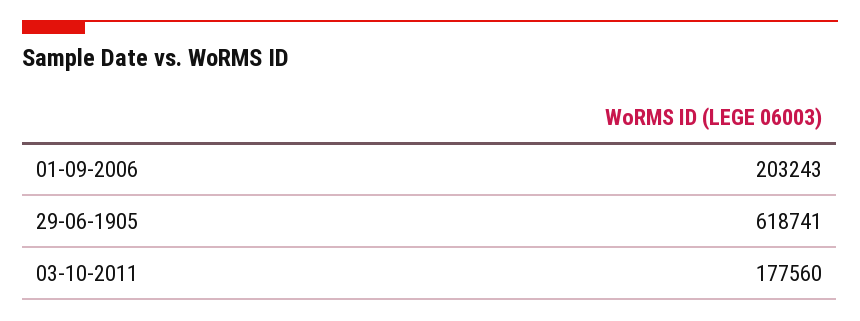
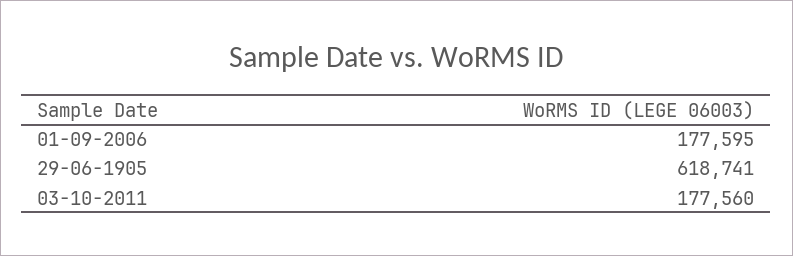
  {
-   "01-09-2006": 203243,
+   "01-09-2006": 177595,
    "29-06-1905": 618741,
    "03-10-2011": 177560
  }

